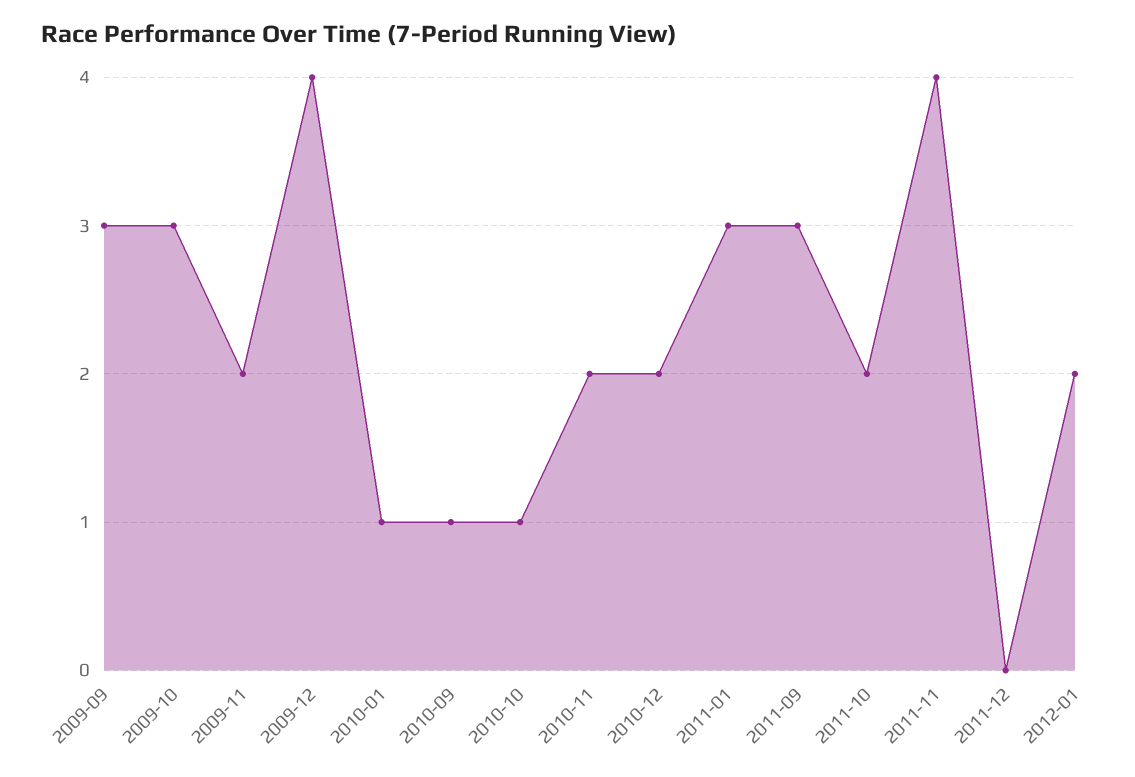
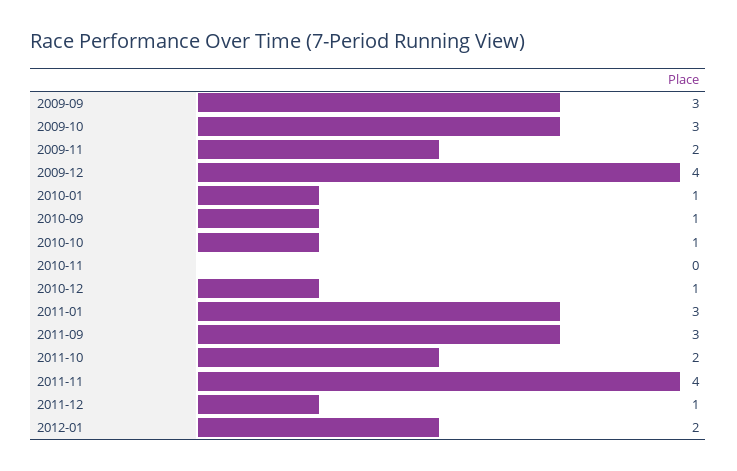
  {
    "2009-09": 3,
    "2009-10": 3,
    "2009-11": 2,
    "2009-12": 4,
    "2010-01": 1,
    "2010-09": 1,
    "2010-10": 1,
-   "2010-11": 2,
+   "2010-11": 0,
-   "2010-12": 2,
+   "2010-12": 1,
    "2011-01": 3,
    "2011-09": 3,
    "2011-10": 2,
    "2011-11": 4,
-   "2011-12": 0,
+   "2011-12": 1,
    "2012-01": 2
  }

